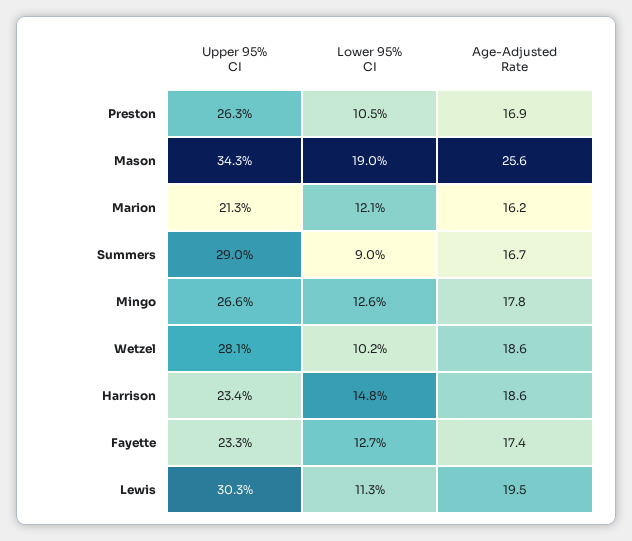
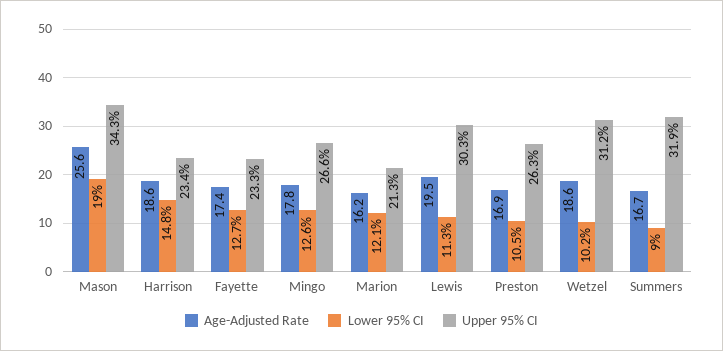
  {
    "Upper 95% CI": {
      "Preston": 26.3,
      "Mason": 34.3,
      "Marion": 21.3,
-     "Summers": 29,
+     "Summers": 31.9,
      "Mingo": 26.6,
-     "Wetzel": 28.1,
+     "Wetzel": 31.2,
      "Harrison": 23.4,
      "Fayette": 23.3,
      "Lewis": 30.3
    },
    "Lower 95% CI": {
      "Preston": 10.5,
      "Mason": 19,
      "Marion": 12.1,
      "Summers": 9,
      "Mingo": 12.6,
      "Wetzel": 10.2,
      "Harrison": 14.8,
      "Fayette": 12.7,
      "Lewis": 11.3
    },
    "Age-Adjusted Rate": {
      "Preston": 16.9,
      "Mason": 25.6,
      "Marion": 16.2,
      "Summers": 16.7,
      "Mingo": 17.8,
      "Wetzel": 18.6,
      "Harrison": 18.6,
      "Fayette": 17.4,
      "Lewis": 19.5
    }
  }

